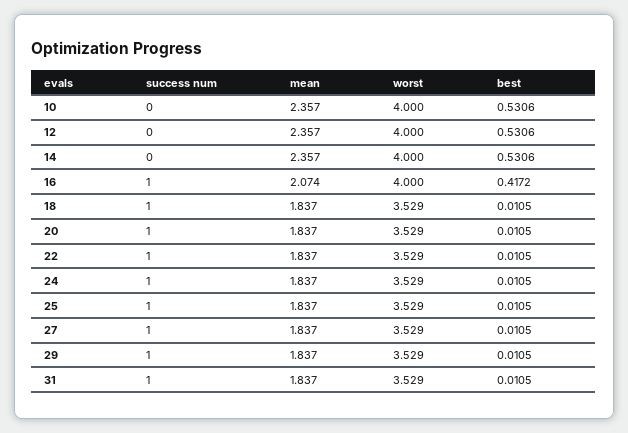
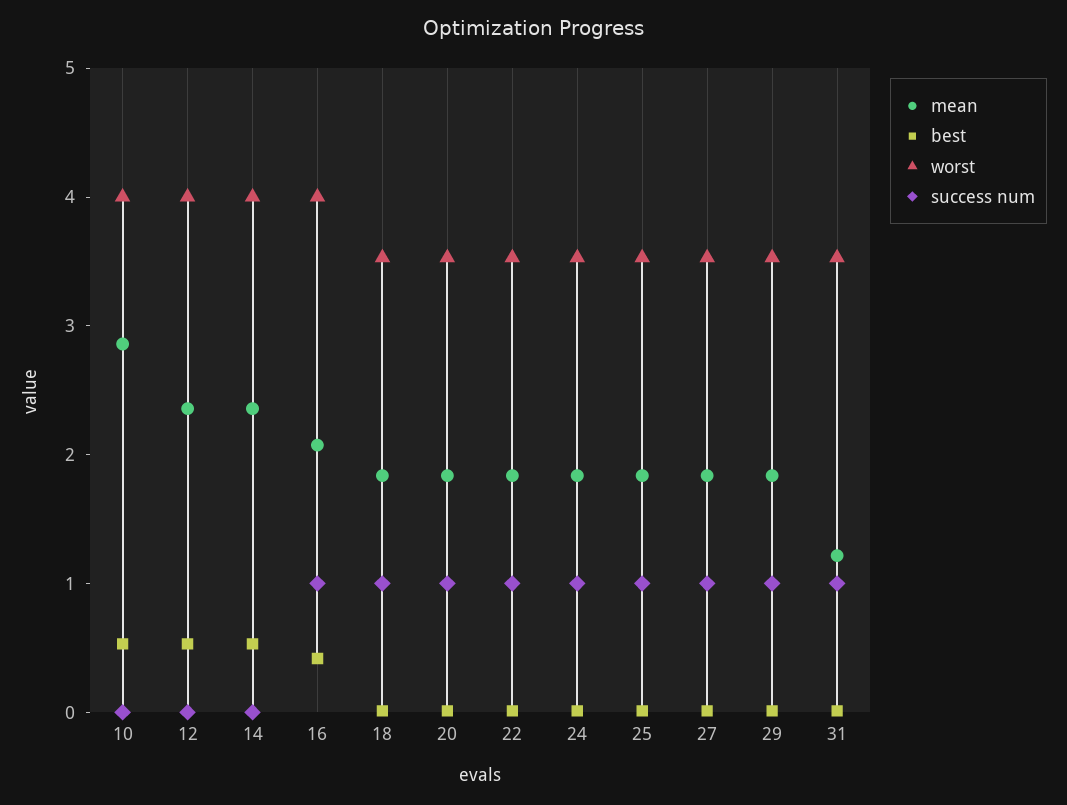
  {
    "success num": {
      "10": 0,
      "12": 0,
      "14": 0,
      "16": 1,
      "18": 1,
      "20": 1,
      "22": 1,
      "24": 1,
      "25": 1,
      "27": 1,
      "29": 1,
      "31": 1
    },
    "mean": {
-     "10": 2.357,
+     "10": 2.8,
      "12": 2.357,
      "14": 2.357,
      "16": 2.074,
      "18": 1.837,
      "20": 1.837,
      "22": 1.837,
      "24": 1.837,
      "25": 1.837,
      "27": 1.837,
      "29": 1.837,
-     "31": 1.837
+     "31": 1.2
    },
    "worst": {
      "10": 4,
      "12": 4,
      "14": 4,
      "16": 4,
      "18": 3.529,
      "20": 3.529,
      "22": 3.529,
      "24": 3.529,
      "25": 3.529,
      "27": 3.529,
      "29": 3.529,
      "31": 3.529
    },
    "best": {
      "10": 0.5306,
      "12": 0.5306,
      "14": 0.5306,
      "16": 0.4172,
      "18": 0.0105,
      "20": 0.0105,
      "22": 0.0105,
      "24": 0.0105,
      "25": 0.0105,
      "27": 0.0105,
      "29": 0.0105,
      "31": 0.0105
    }
  }

